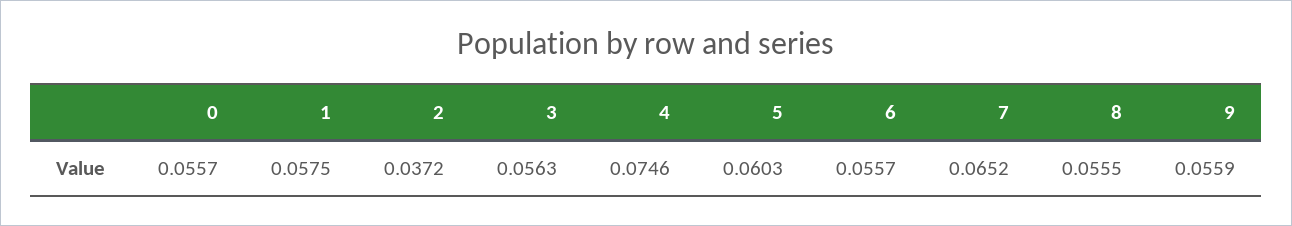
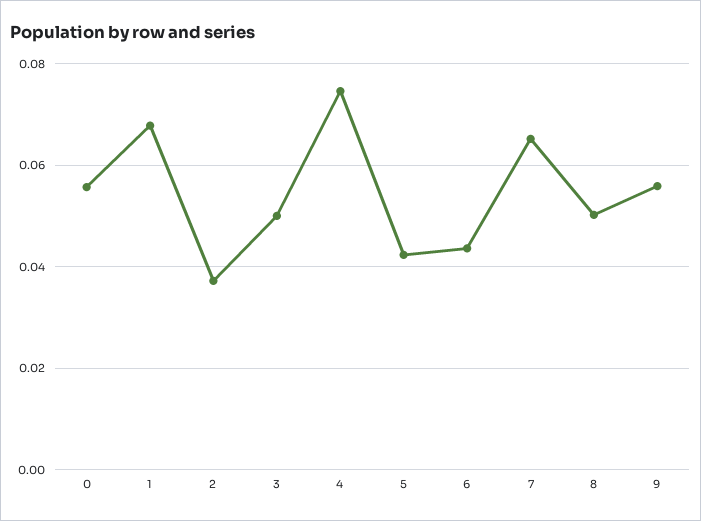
  {
    "0": 0.0557,
-   "1": 0.0575,
+   "1": 0.068,
    "2": 0.0372,
-   "3": 0.0563,
+   "3": 0.05,
    "4": 0.0746,
-   "5": 0.0603,
+   "5": 0.042,
-   "6": 0.0557,
+   "6": 0.044,
    "7": 0.0652,
-   "8": 0.0555,
+   "8": 0.05,
    "9": 0.0559
  }

